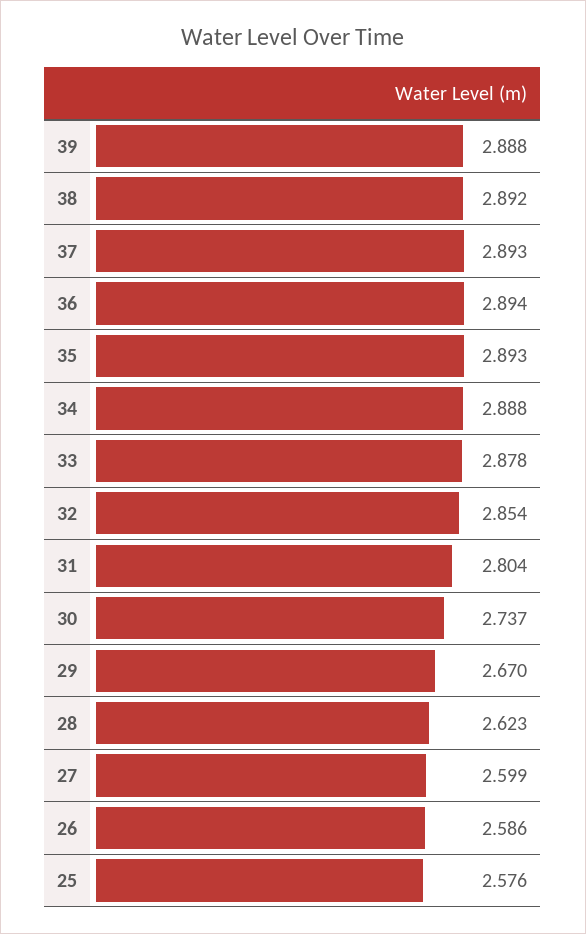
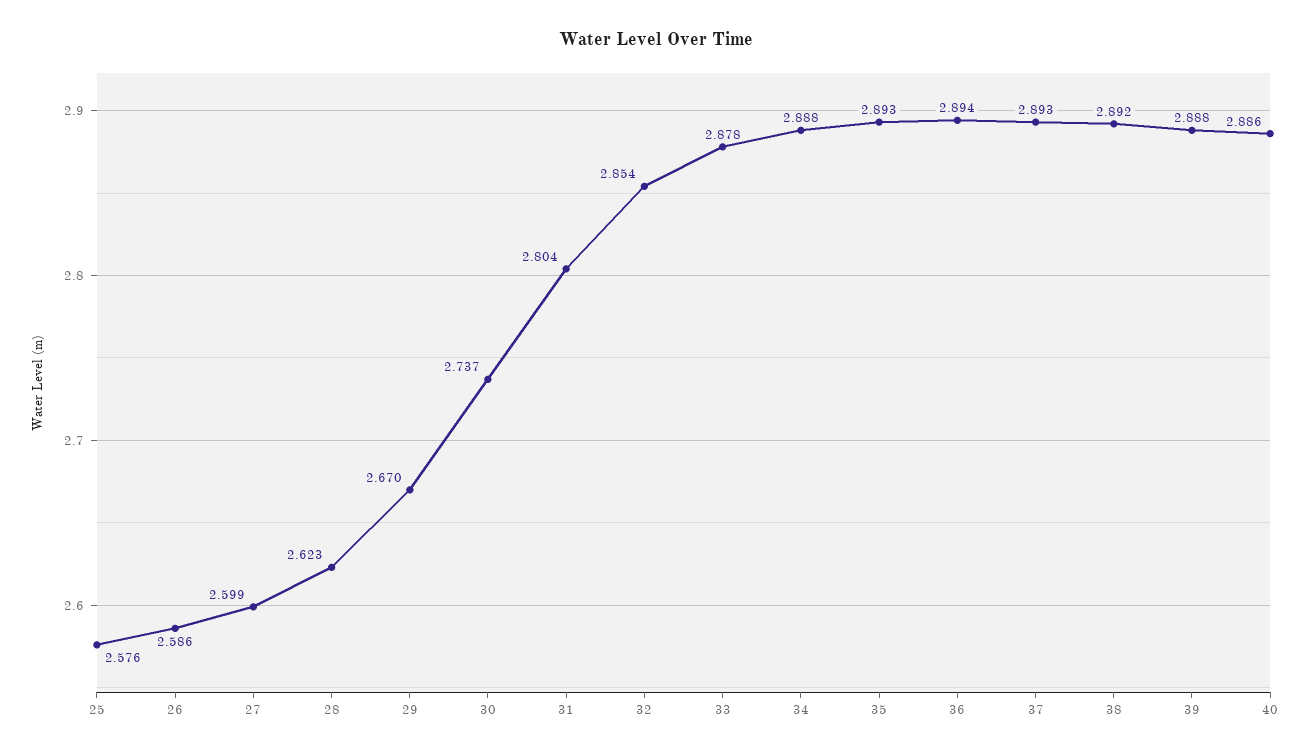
  {
    "39": 2.888,
    "38": 2.892,
    "37": 2.893,
    "36": 2.894,
    "35": 2.893,
    "34": 2.888,
    "33": 2.878,
    "32": 2.854,
    "31": 2.804,
    "30": 2.737,
    "29": 2.67,
    "28": 2.623,
    "27": 2.599,
    "26": 2.586,
-   "25": 2.576
+   "25": 2.576,
+   "40": 2.886
  }

